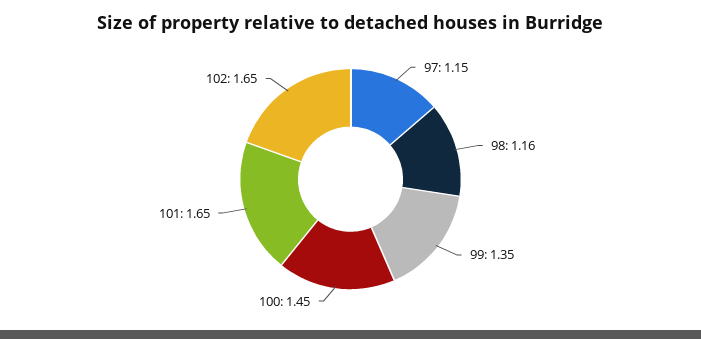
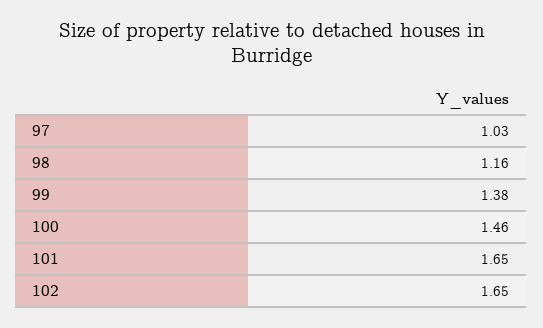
  {
-   "97": 1.15,
+   "97": 1.03,
    "98": 1.16,
-   "99": 1.35,
+   "99": 1.38,
-   "100": 1.45,
+   "100": 1.46,
    "101": 1.65,
    "102": 1.65
  }

